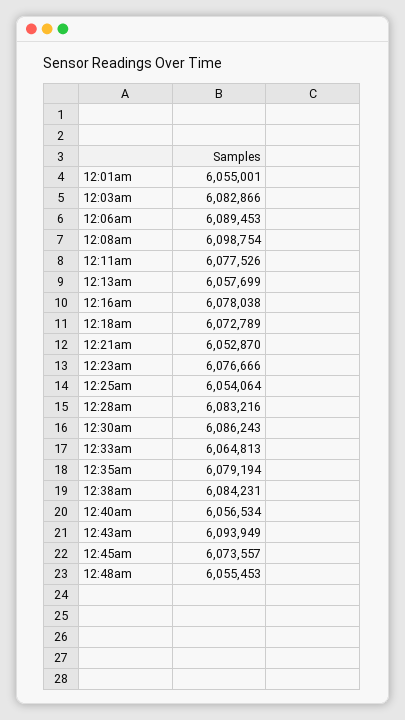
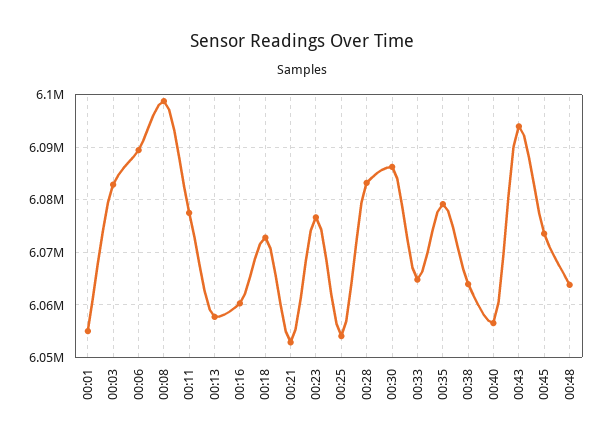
  {
    "12:01am": 6055001,
    "12:03am": 6082866,
    "12:06am": 6089453,
    "12:08am": 6098754,
    "12:11am": 6077526,
    "12:13am": 6057699,
-   "12:16am": 6078038,
+   "12:16am": 6060000,
    "12:18am": 6072789,
    "12:21am": 6052870,
    "12:23am": 6076666,
    "12:25am": 6054064,
    "12:28am": 6083216,
    "12:30am": 6086243,
    "12:33am": 6064813,
    "12:35am": 6079194,
-   "12:38am": 6084231,
+   "12:38am": 6064000,
    "12:40am": 6056534,
    "12:43am": 6093949,
    "12:45am": 6073557,
-   "12:48am": 6055453
+   "12:48am": 6064000
  }

